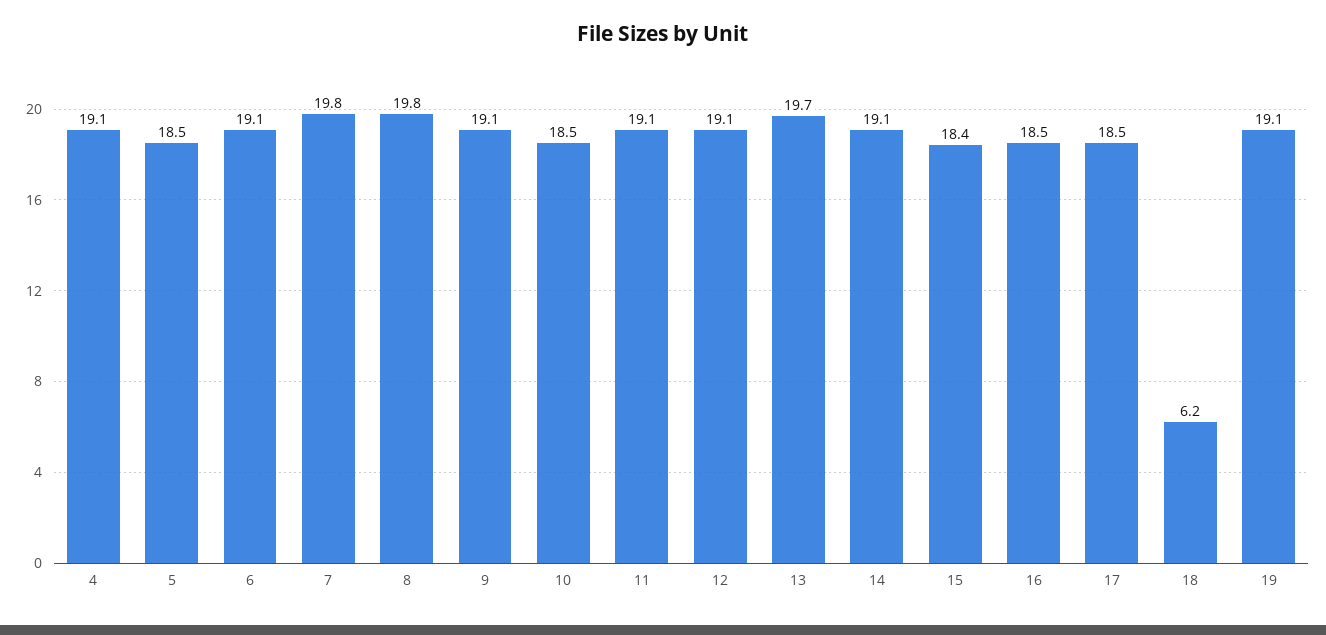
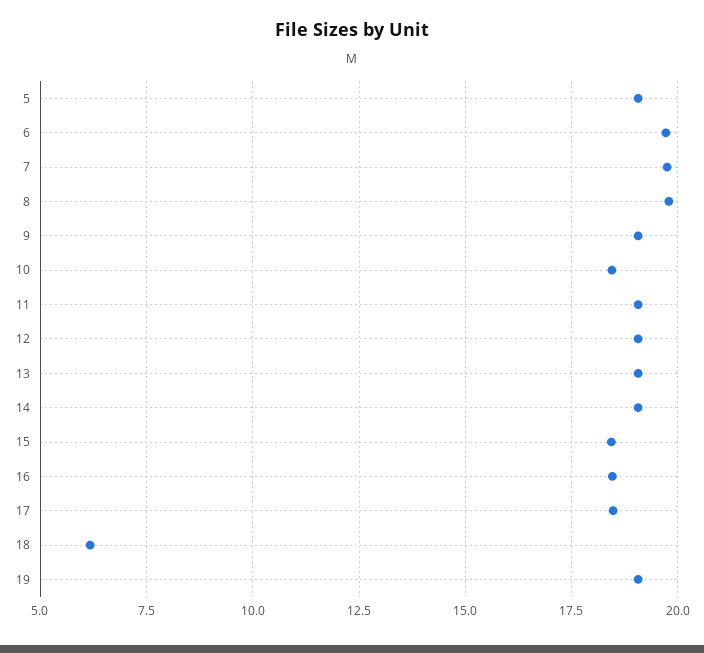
  {
-   "4": 19.1,
-   "5": 18.5,
+   "5": 19,
-   "6": 19.1,
+   "6": 19.75,
    "7": 19.8,
    "8": 19.8,
    "9": 19.1,
    "10": 18.5,
    "11": 19.1,
    "12": 19.1,
-   "13": 19.7,
+   "13": 19,
    "14": 19.1,
    "15": 18.4,
    "16": 18.5,
    "17": 18.5,
    "18": 6.2,
    "19": 19.1
  }

